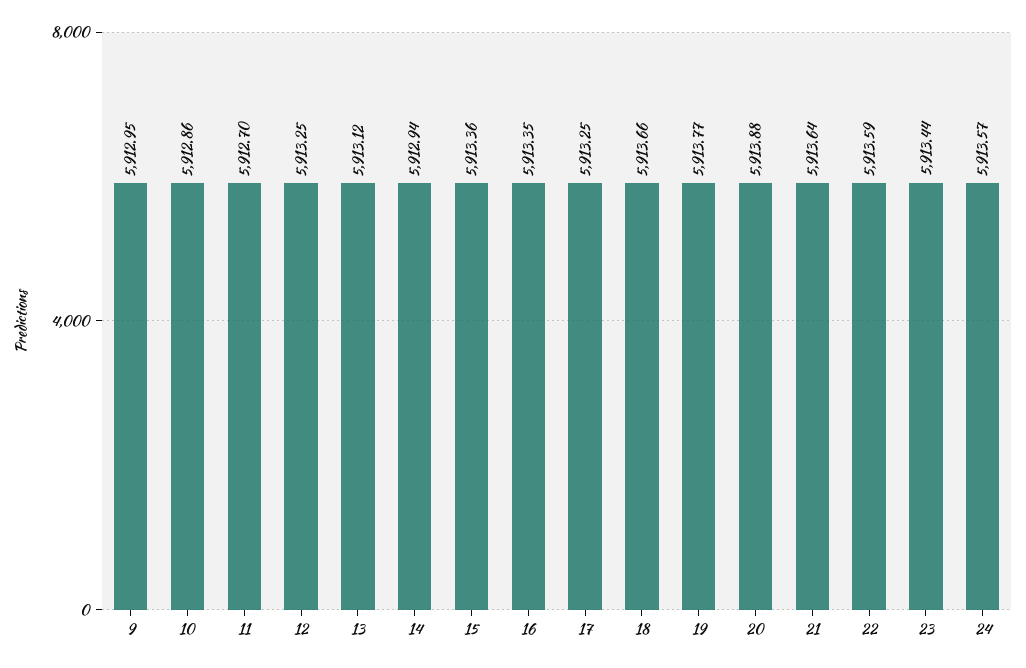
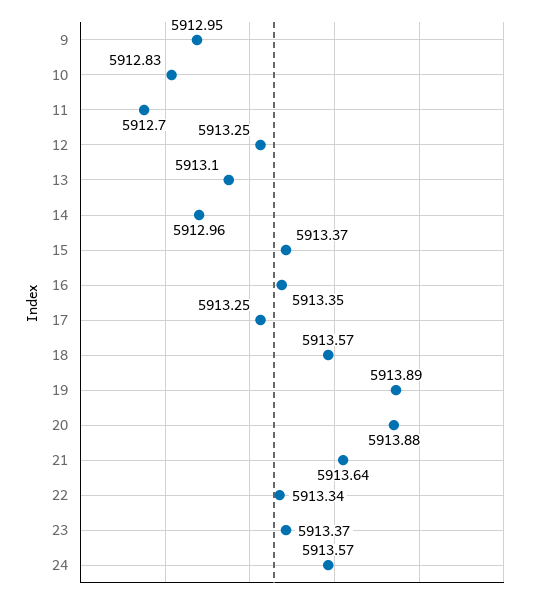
  {
    "9": 5912.95,
-   "10": 5912.86,
+   "10": 5912.83,
    "11": 5912.7,
    "12": 5913.25,
-   "13": 5913.12,
+   "13": 5913.1,
-   "14": 5912.94,
+   "14": 5912.96,
-   "15": 5913.36,
+   "15": 5913.37,
    "16": 5913.35,
    "17": 5913.25,
-   "18": 5913.66,
+   "18": 5913.57,
-   "19": 5913.77,
+   "19": 5913.89,
    "20": 5913.88,
    "21": 5913.64,
-   "22": 5913.59,
+   "22": 5913.34,
-   "23": 5913.44,
+   "23": 5913.37,
    "24": 5913.57
  }

